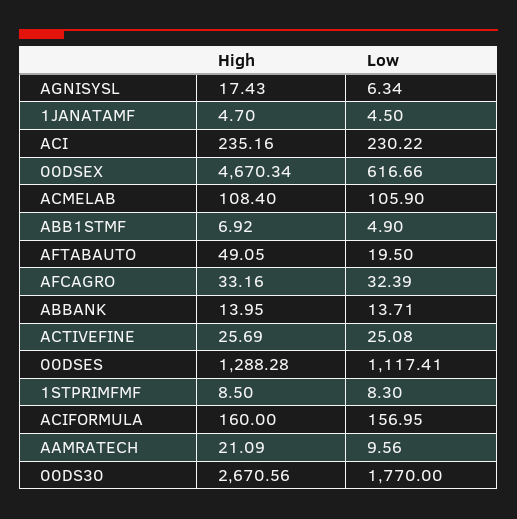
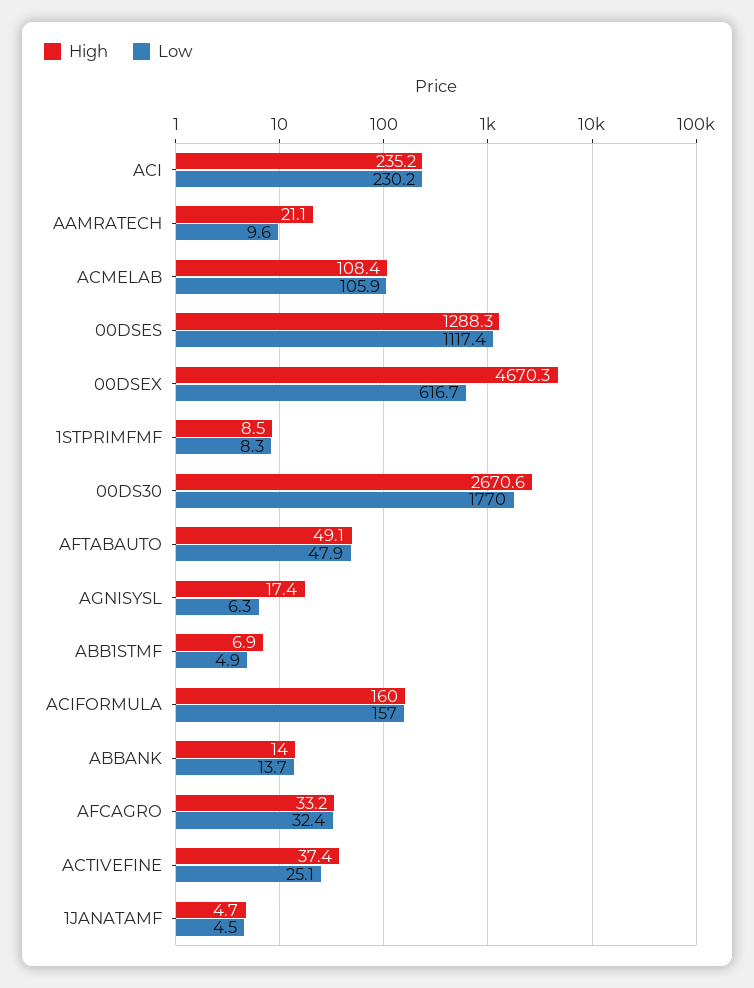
  {
    "High": {
      "AGNISYSL": 17.43,
      "1JANATAMF": 4.7,
      "ACI": 235.16,
      "00DSEX": 4670.34,
      "ACMELAB": 108.4,
      "ABB1STMF": 6.92,
      "AFTABAUTO": 49.05,
      "AFCAGRO": 33.16,
      "ABBANK": 13.95,
-     "ACTIVEFINE": 25.69,
+     "ACTIVEFINE": 37.4,
      "00DSES": 1288.28,
      "1STPRIMFMF": 8.5,
      "ACIFORMULA": 160,
      "AAMRATECH": 21.09,
      "00DS30": 2670.56
    },
    "Low": {
      "AGNISYSL": 6.34,
      "1JANATAMF": 4.5,
      "ACI": 230.22,
      "00DSEX": 616.66,
      "ACMELAB": 105.9,
      "ABB1STMF": 4.9,
-     "AFTABAUTO": 19.5,
+     "AFTABAUTO": 47.9,
      "AFCAGRO": 32.39,
      "ABBANK": 13.71,
      "ACTIVEFINE": 25.08,
      "00DSES": 1117.41,
      "1STPRIMFMF": 8.3,
      "ACIFORMULA": 156.95,
      "AAMRATECH": 9.56,
      "00DS30": 1770
    }
  }

